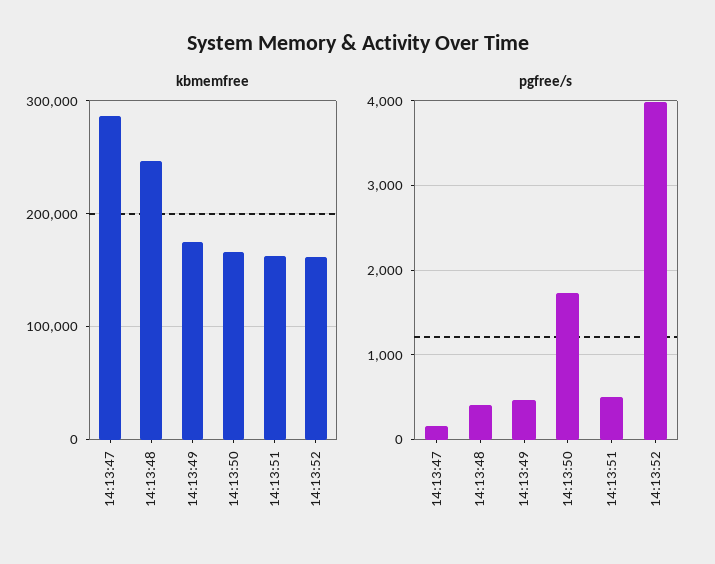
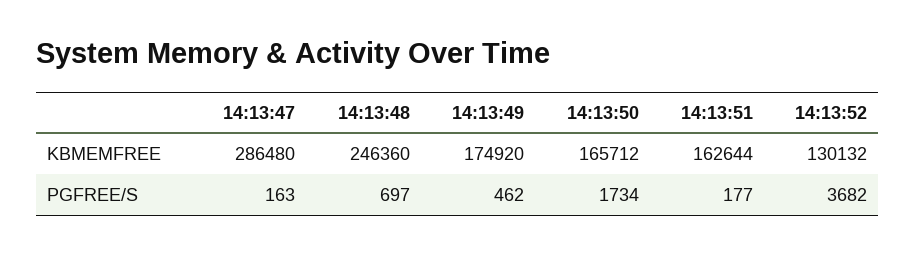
  {
    "kbmemfree": {
      "14:13:47": 286480,
      "14:13:48": 246360,
      "14:13:49": 174920,
      "14:13:50": 165712,
      "14:13:51": 162644,
-     "14:13:52": 160000
+     "14:13:52": 130132
    },
    "pgfree/s": {
      "14:13:47": 163,
-     "14:13:48": 400,
+     "14:13:48": 697,
      "14:13:49": 462,
      "14:13:50": 1734,
-     "14:13:51": 500,
+     "14:13:51": 177,
-     "14:13:52": 4000
+     "14:13:52": 3682
    }
  }

